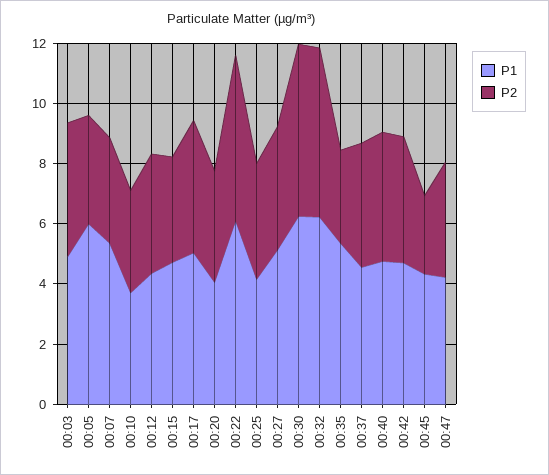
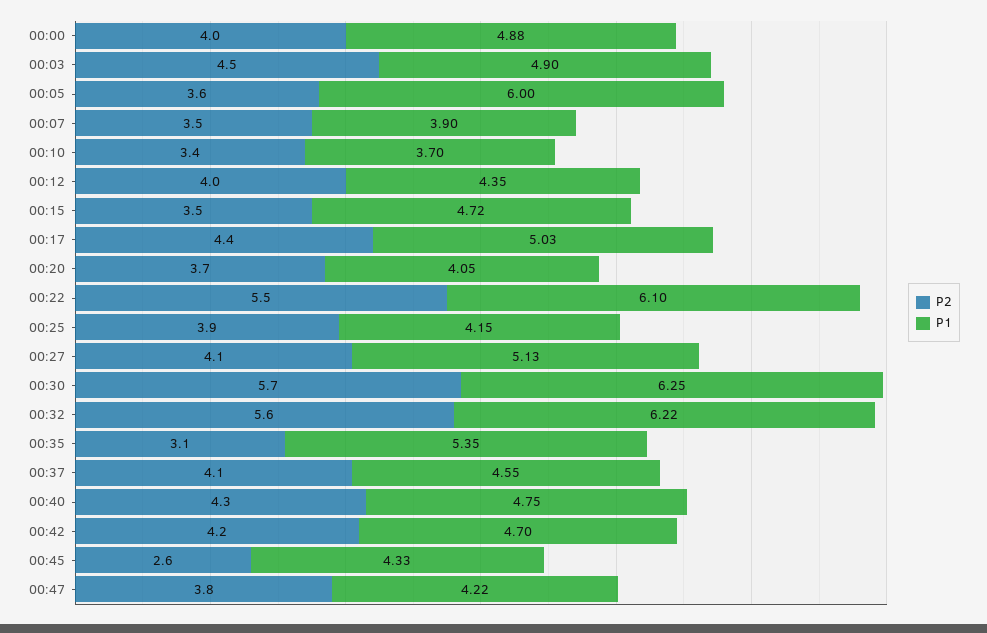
  {
    "P1": {
      "00:03": 4.9,
      "00:05": 6,
-     "00:07": 5.5,
+     "00:07": 3.9,
      "00:10": 3.7,
      "00:12": 4.35,
      "00:15": 4.72,
      "00:17": 5.03,
      "00:20": 4.05,
      "00:22": 6.1,
      "00:25": 4.15,
      "00:27": 5.13,
      "00:30": 6.25,
      "00:32": 6.22,
      "00:35": 5.35,
      "00:37": 4.55,
      "00:40": 4.75,
      "00:42": 4.7,
      "00:45": 4.33,
-     "00:47": 4.22
+     "00:47": 4.22,
+     "00:00": 4.88
    },
    "P2": {
      "00:03": 4.5,
      "00:05": 3.6,
      "00:07": 3.5,
      "00:10": 3.4,
      "00:12": 4,
      "00:15": 3.5,
      "00:17": 4.4,
      "00:20": 3.7,
      "00:22": 5.5,
      "00:25": 3.9,
      "00:27": 4.1,
      "00:30": 5.7,
      "00:32": 5.6,
      "00:35": 3.1,
      "00:37": 4.1,
      "00:40": 4.3,
      "00:42": 4.2,
      "00:45": 2.6,
-     "00:47": 3.8
+     "00:47": 3.8,
+     "00:00": 4
    }
  }

